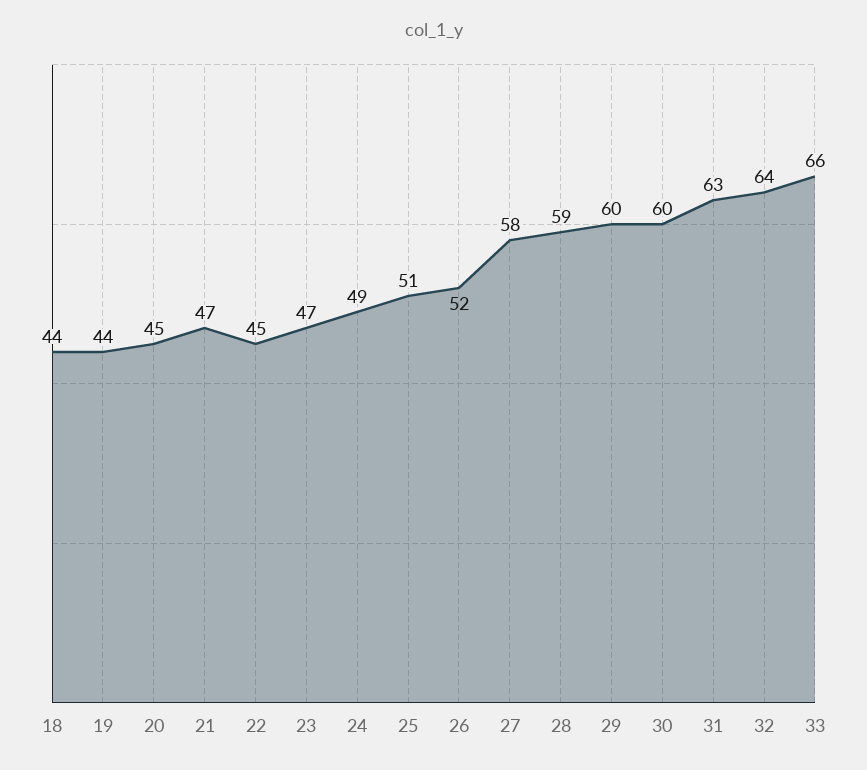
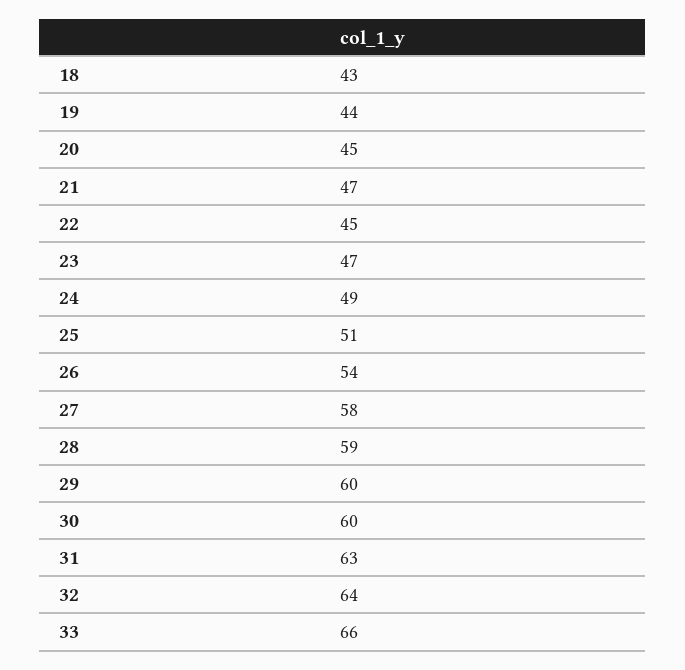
  {
-   "18": 44,
+   "18": 43,
    "19": 44,
    "20": 45,
    "21": 47,
    "22": 45,
    "23": 47,
    "24": 49,
    "25": 51,
-   "26": 52,
+   "26": 54,
    "27": 58,
    "28": 59,
    "29": 60,
    "30": 60,
    "31": 63,
    "32": 64,
    "33": 66
  }

